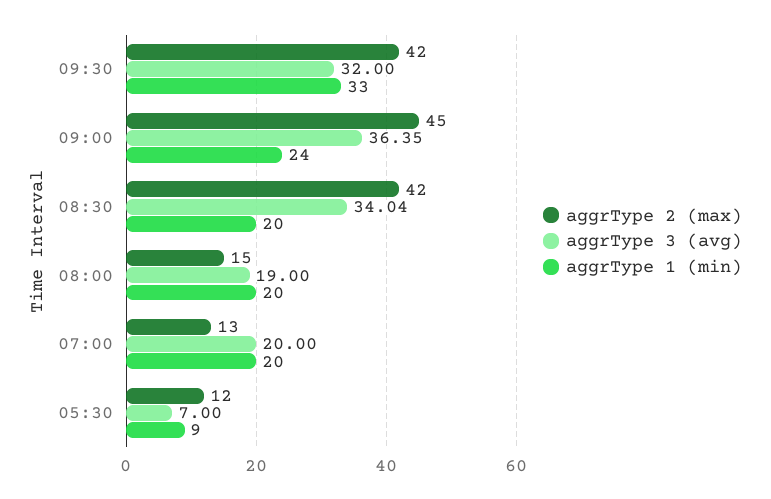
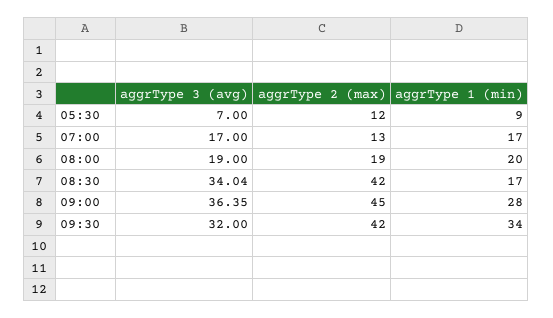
  {
    "aggrType 2 (max)": {
      "09:30": 42,
      "09:00": 45,
      "08:30": 42,
-     "08:00": 15,
+     "08:00": 19,
      "07:00": 13,
      "05:30": 12
    },
    "aggrType 3 (avg)": {
      "09:30": 32,
      "09:00": 36.35,
      "08:30": 34.04,
      "08:00": 19,
-     "07:00": 20,
+     "07:00": 17,
      "05:30": 7
    },
    "aggrType 1 (min)": {
-     "09:30": 33,
+     "09:30": 34,
-     "09:00": 24,
+     "09:00": 28,
-     "08:30": 20,
+     "08:30": 17,
      "08:00": 20,
-     "07:00": 20,
+     "07:00": 17,
      "05:30": 9
    }
  }

